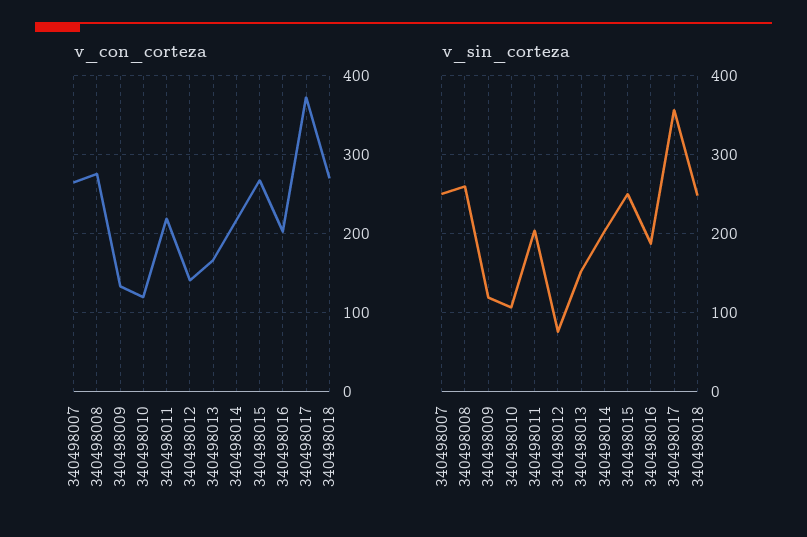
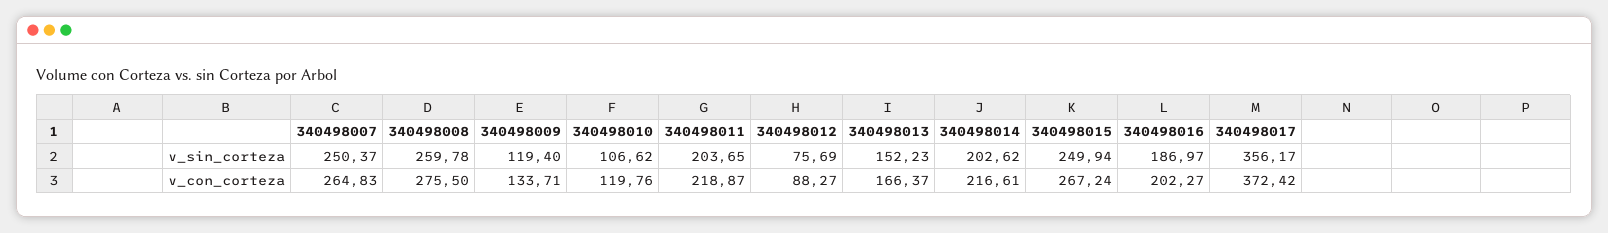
  {
    "v_con_corteza": {
      "340498007": 264.83,
      "340498008": 275.5,
      "340498009": 133.71,
      "340498010": 119.76,
      "340498011": 218.87,
-     "340498012": 140,
+     "340498012": 88.27,
      "340498013": 166.37,
      "340498014": 216.61,
      "340498015": 267.24,
      "340498016": 202.27,
-     "340498017": 372.42,
+     "340498017": 372.42
-     "340498018": 270
    },
    "v_sin_corteza": {
      "340498007": 250.37,
      "340498008": 259.78,
      "340498009": 119.4,
      "340498010": 106.62,
      "340498011": 203.65,
      "340498012": 75.69,
      "340498013": 152.23,
      "340498014": 202.62,
      "340498015": 249.94,
      "340498016": 186.97,
-     "340498017": 356.17,
+     "340498017": 356.17
-     "340498018": 250
    }
  }

